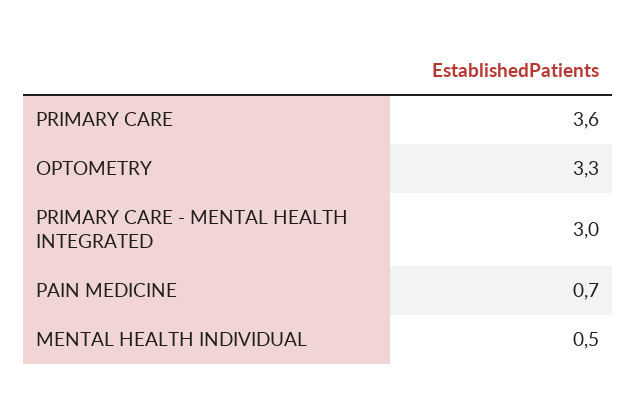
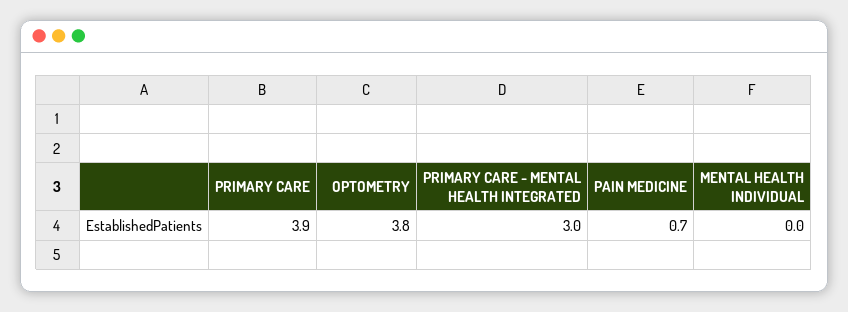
  {
-   "PRIMARY CARE": 3.6,
+   "PRIMARY CARE": 3.9,
-   "OPTOMETRY": 3.3,
+   "OPTOMETRY": 3.8,
    "PRIMARY CARE - MENTAL HEALTH INTEGRATED": 3,
    "PAIN MEDICINE": 0.7,
-   "MENTAL HEALTH INDIVIDUAL": 0.5
+   "MENTAL HEALTH INDIVIDUAL": 0
  }

